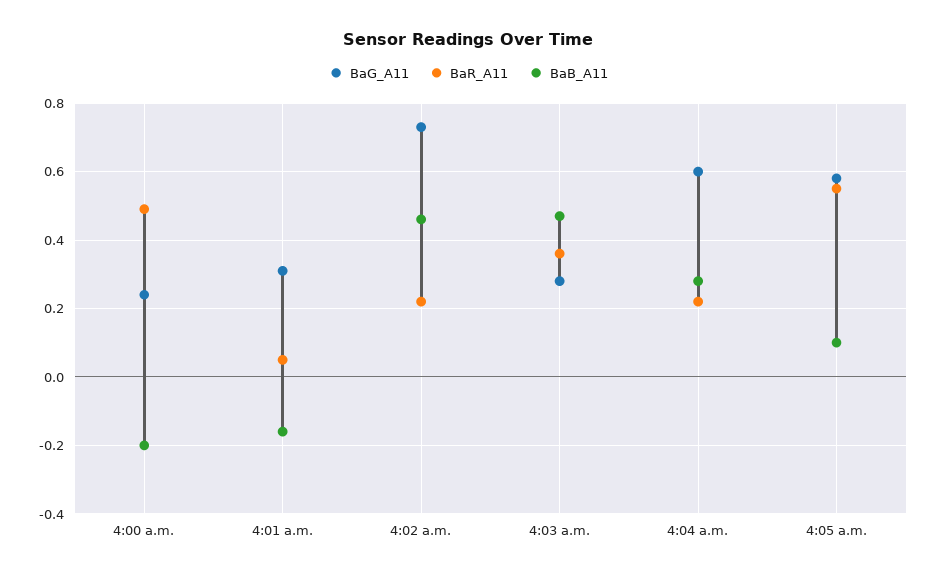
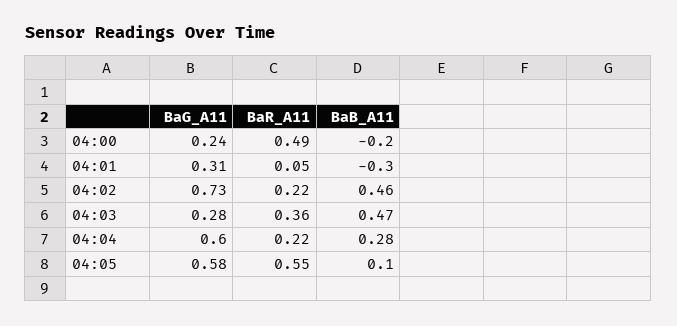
  {
    "BaG_A11": {
      "4:00 a.m.": 0.24,
      "4:01 a.m.": 0.31,
      "4:02 a.m.": 0.73,
      "4:03 a.m.": 0.28,
      "4:04 a.m.": 0.6,
      "4:05 a.m.": 0.58
    },
    "BaR_A11": {
      "4:00 a.m.": 0.49,
      "4:01 a.m.": 0.05,
      "4:02 a.m.": 0.22,
      "4:03 a.m.": 0.36,
      "4:04 a.m.": 0.22,
      "4:05 a.m.": 0.55
    },
    "BaB_A11": {
      "4:00 a.m.": -0.2,
-     "4:01 a.m.": -0.15,
+     "4:01 a.m.": -0.3,
      "4:02 a.m.": 0.46,
      "4:03 a.m.": 0.47,
      "4:04 a.m.": 0.28,
      "4:05 a.m.": 0.1
    }
  }

